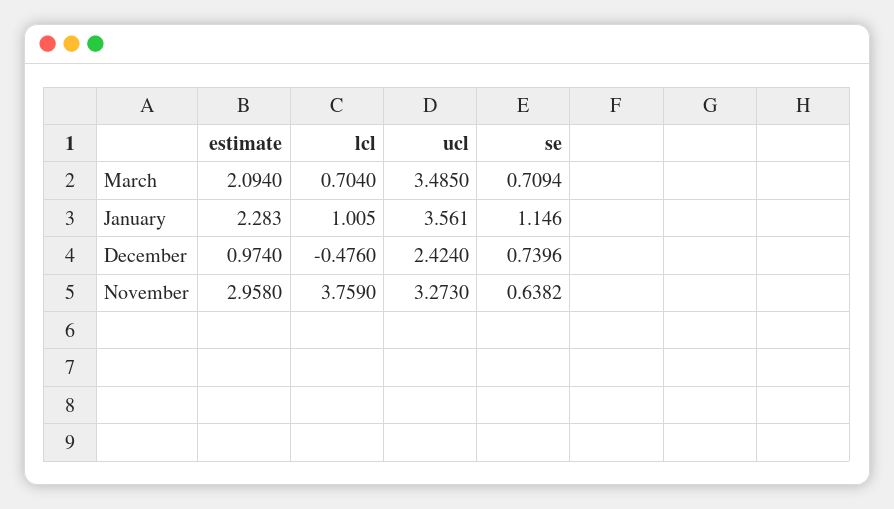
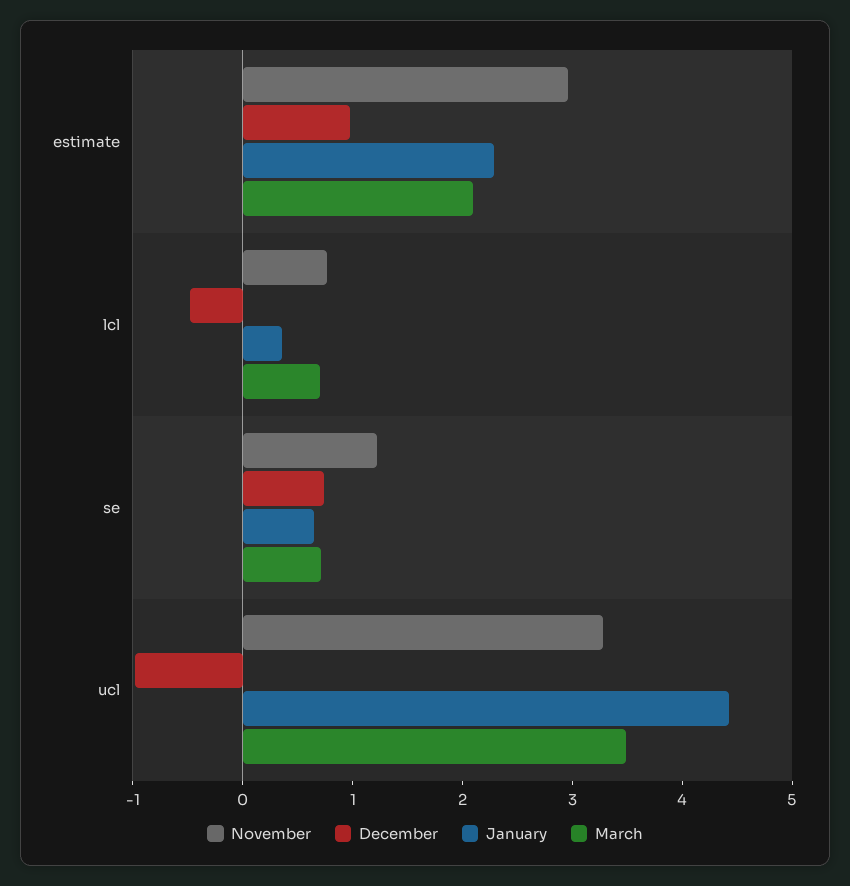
  {
    "March": {
      "estimate": 2.094,
      "lcl": 0.704,
      "ucl": 3.485,
      "se": 0.7094
    },
    "January": {
      "estimate": 2.283,
-     "lcl": 1.005,
+     "lcl": 0.4,
-     "ucl": 3.561,
+     "ucl": 4.4,
-     "se": 1.146
+     "se": 0.6
    },
    "December": {
      "estimate": 0.974,
      "lcl": -0.476,
-     "ucl": 2.424,
+     "ucl": -1,
      "se": 0.7396
    },
    "November": {
      "estimate": 2.958,
-     "lcl": 3.759,
+     "lcl": 0.8,
      "ucl": 3.273,
-     "se": 0.6382
+     "se": 1.2
    }
  }

